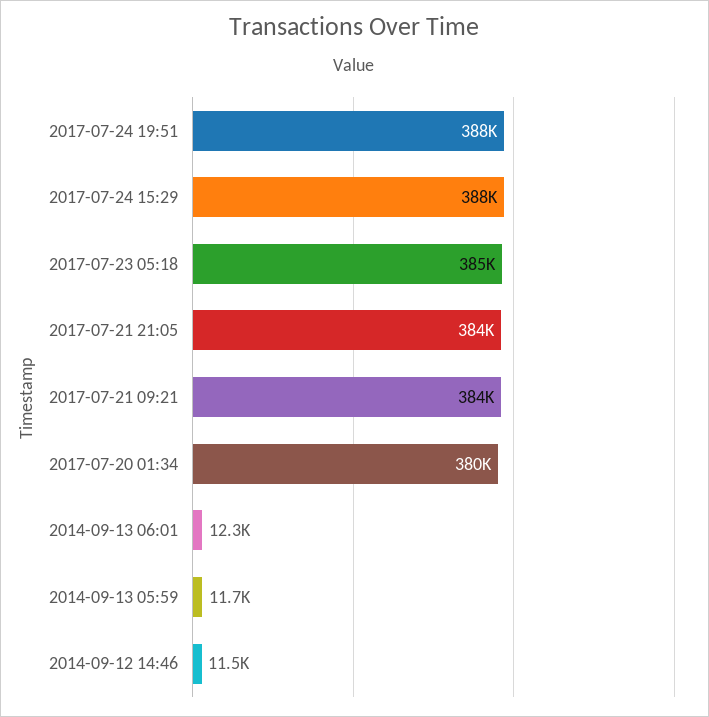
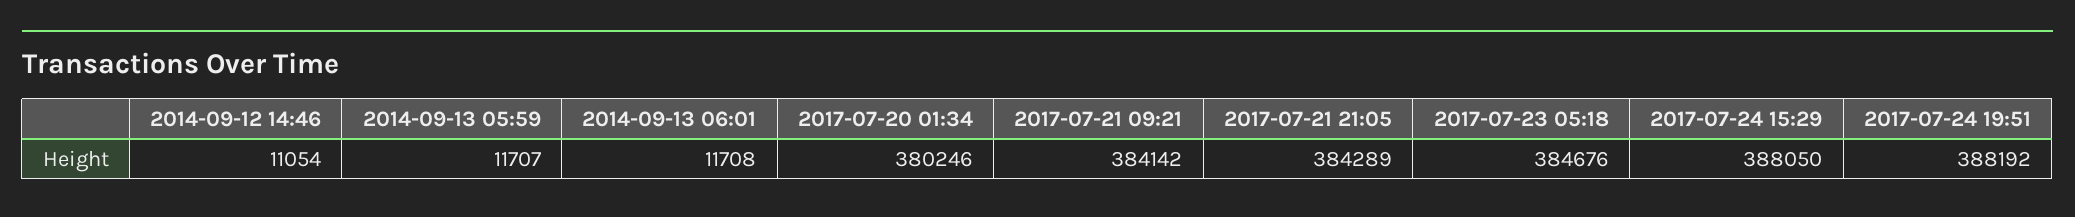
  {
    "2017-07-24 19:51": 388192,
    "2017-07-24 15:29": 388050,
    "2017-07-23 05:18": 384676,
    "2017-07-21 21:05": 384289,
    "2017-07-21 09:21": 384142,
    "2017-07-20 01:34": 380246,
-   "2014-09-13 06:01": 12300,
+   "2014-09-13 06:01": 11708,
    "2014-09-13 05:59": 11707,
-   "2014-09-12 14:46": 11500
+   "2014-09-12 14:46": 11054
  }

